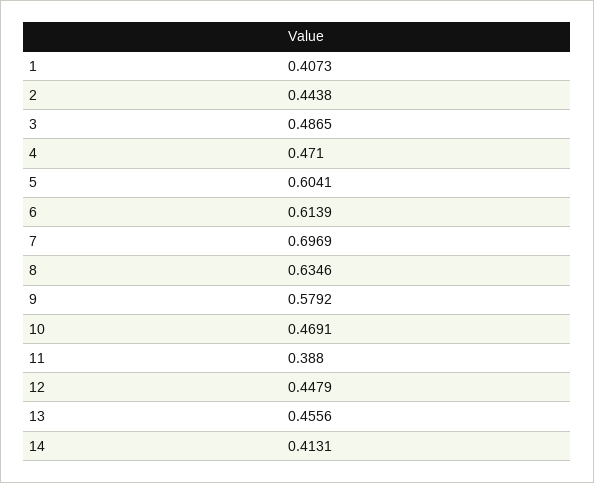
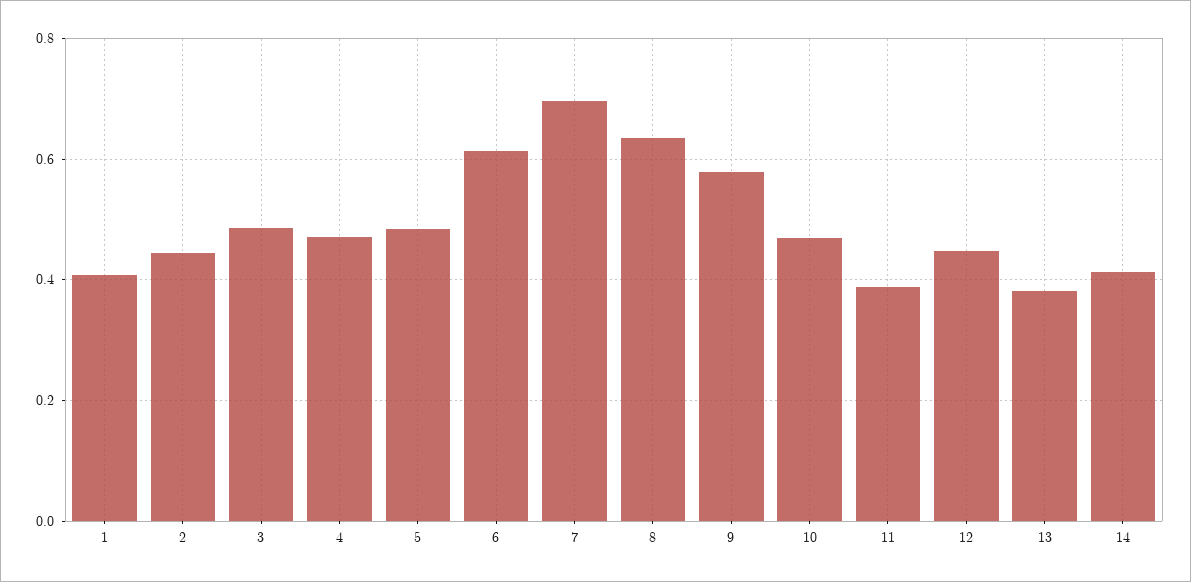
  {
    "1": 0.4073,
    "2": 0.4438,
    "3": 0.4865,
    "4": 0.471,
-   "5": 0.6041,
+   "5": 0.48,
    "6": 0.6139,
    "7": 0.6969,
    "8": 0.6346,
    "9": 0.5792,
    "10": 0.4691,
    "11": 0.388,
    "12": 0.4479,
-   "13": 0.4556,
+   "13": 0.38,
    "14": 0.4131
  }

